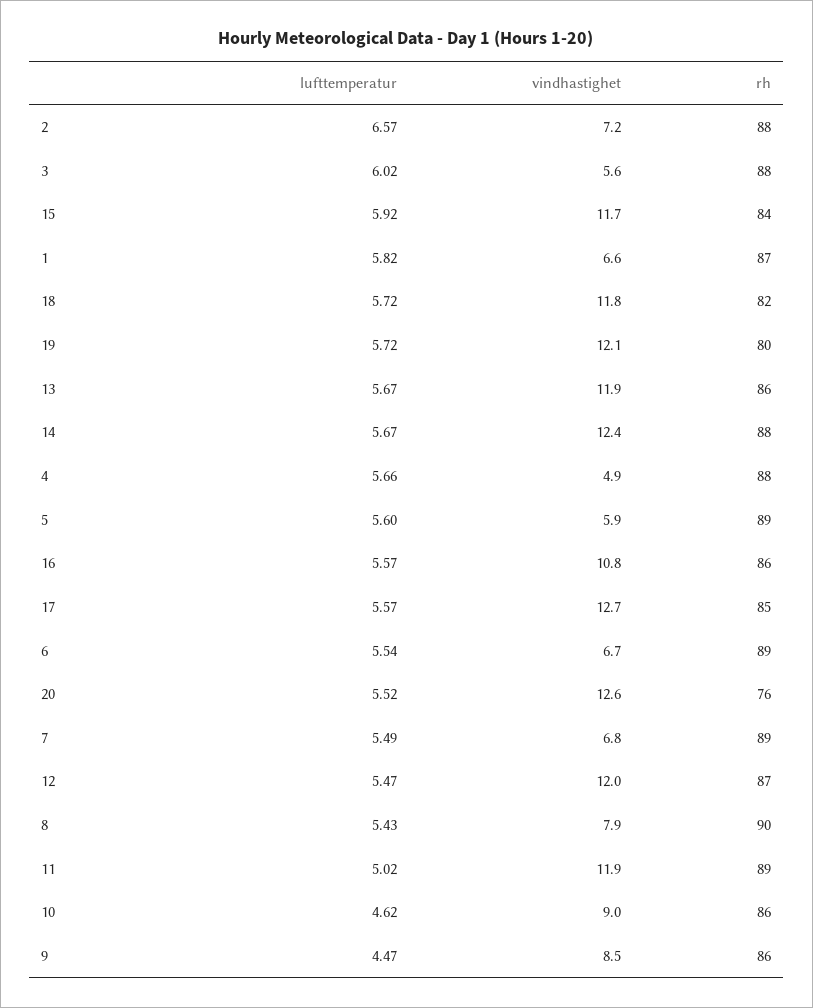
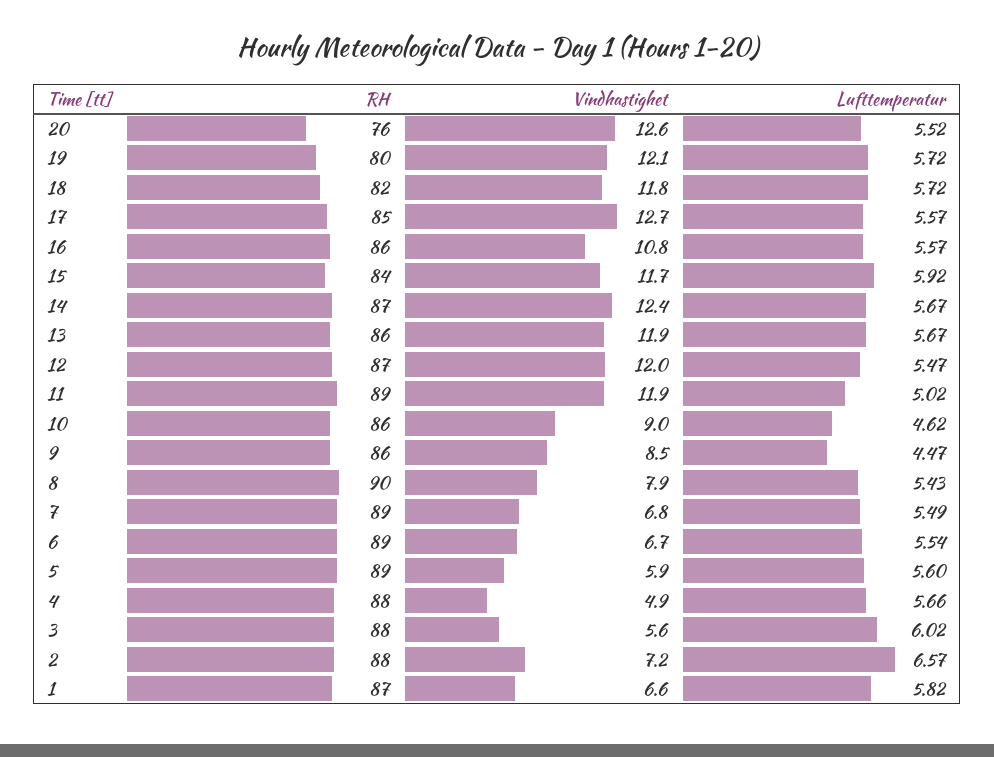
  {
    "lufttemperatur": {
      "2": 6.57,
      "3": 6.02,
      "15": 5.92,
      "1": 5.82,
      "18": 5.72,
      "19": 5.72,
      "13": 5.67,
      "14": 5.67,
      "4": 5.66,
      "5": 5.6,
      "16": 5.57,
      "17": 5.57,
      "6": 5.54,
      "20": 5.52,
      "7": 5.49,
      "12": 5.47,
      "8": 5.43,
      "11": 5.02,
      "10": 4.62,
      "9": 4.47
    },
    "vindhastighet": {
      "2": 7.2,
      "3": 5.6,
      "15": 11.7,
      "1": 6.6,
      "18": 11.8,
      "19": 12.1,
      "13": 11.9,
      "14": 12.4,
      "4": 4.9,
      "5": 5.9,
      "16": 10.8,
      "17": 12.7,
      "6": 6.7,
      "20": 12.6,
      "7": 6.8,
      "12": 12,
      "8": 7.9,
      "11": 11.9,
      "10": 9,
      "9": 8.5
    },
    "rh": {
      "2": 88,
      "3": 88,
      "15": 84,
      "1": 87,
      "18": 82,
      "19": 80,
      "13": 86,
-     "14": 88,
+     "14": 87,
      "4": 88,
      "5": 89,
      "16": 86,
      "17": 85,
      "6": 89,
      "20": 76,
      "7": 89,
      "12": 87,
      "8": 90,
      "11": 89,
      "10": 86,
      "9": 86
    }
  }

